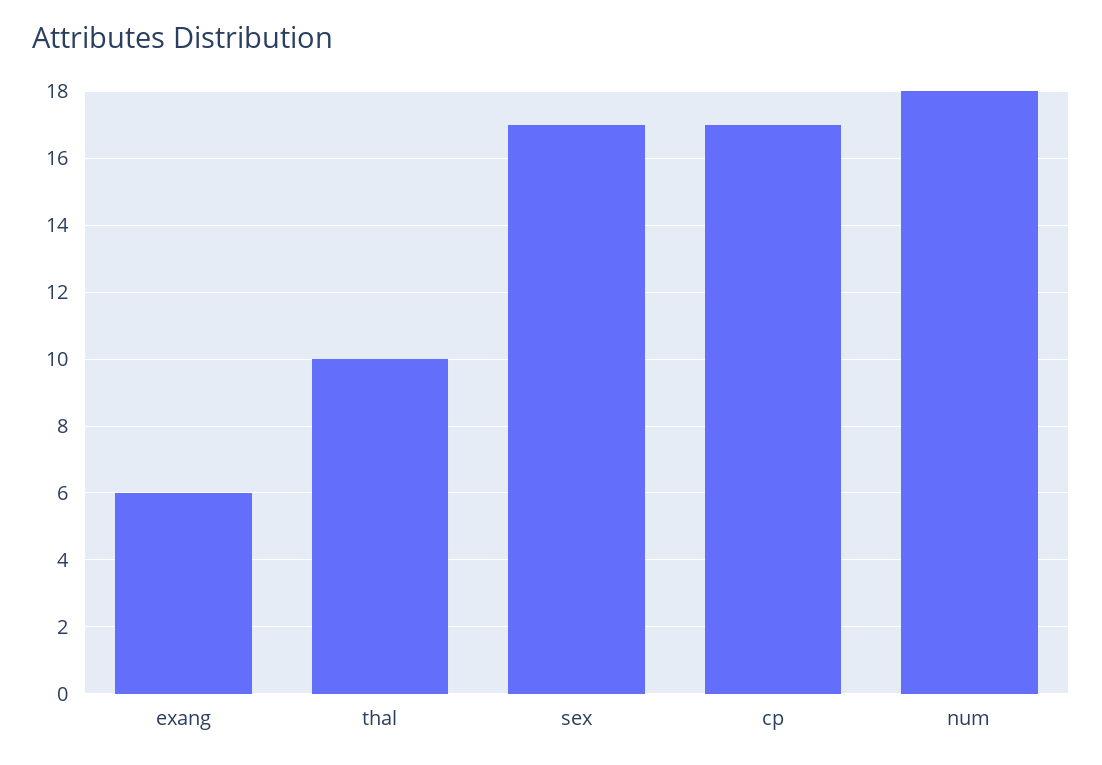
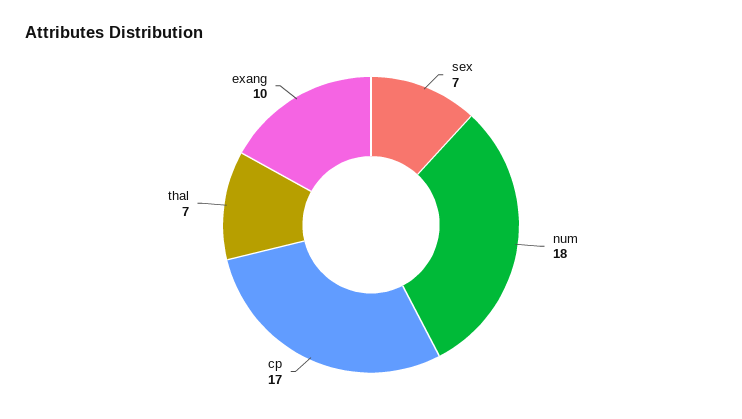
  {
-   "exang": 6,
+   "exang": 10,
-   "thal": 10,
+   "thal": 7,
-   "sex": 17,
+   "sex": 7,
    "cp": 17,
    "num": 18
  }

